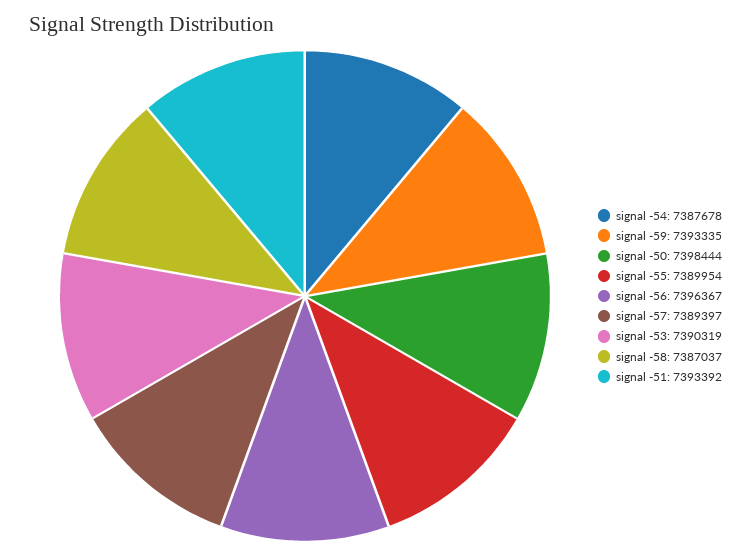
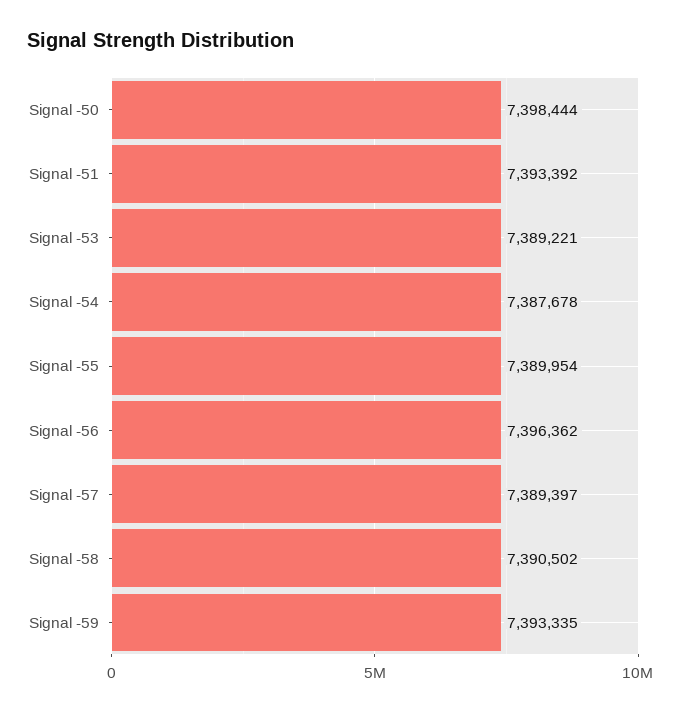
  {
    "signal -54": 7387678,
    "signal -59": 7393335,
    "signal -50": 7398444,
    "signal -55": 7389954,
-   "signal -56": 7396367,
+   "signal -56": 7396362,
    "signal -57": 7389397,
-   "signal -53": 7390319,
+   "signal -53": 7389221,
-   "signal -58": 7387037,
+   "signal -58": 7390502,
    "signal -51": 7393392
  }

